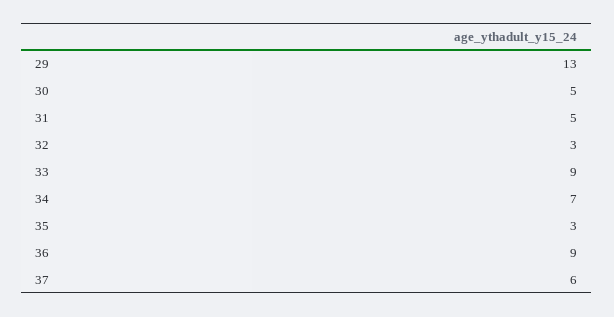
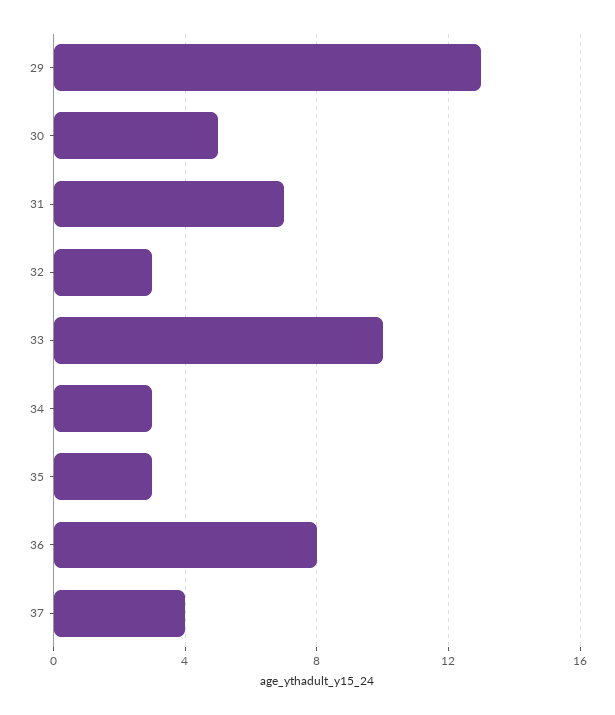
  {
    "29": 13,
    "30": 5,
-   "31": 5,
+   "31": 7,
    "32": 3,
-   "33": 9,
+   "33": 10,
-   "34": 7,
+   "34": 3,
    "35": 3,
-   "36": 9,
+   "36": 8,
-   "37": 6
+   "37": 4
  }

